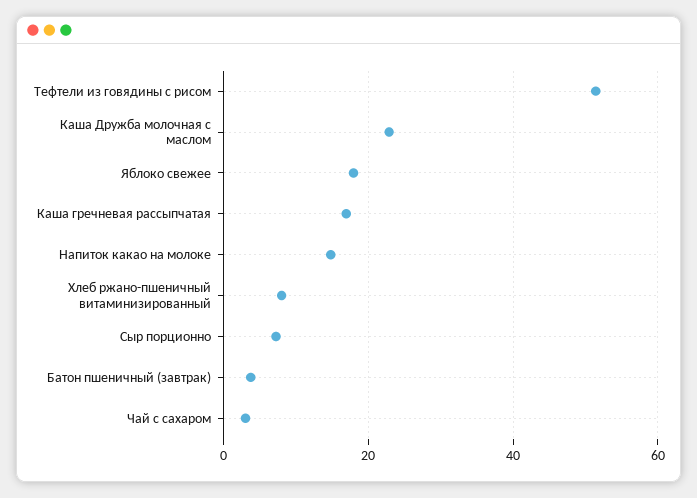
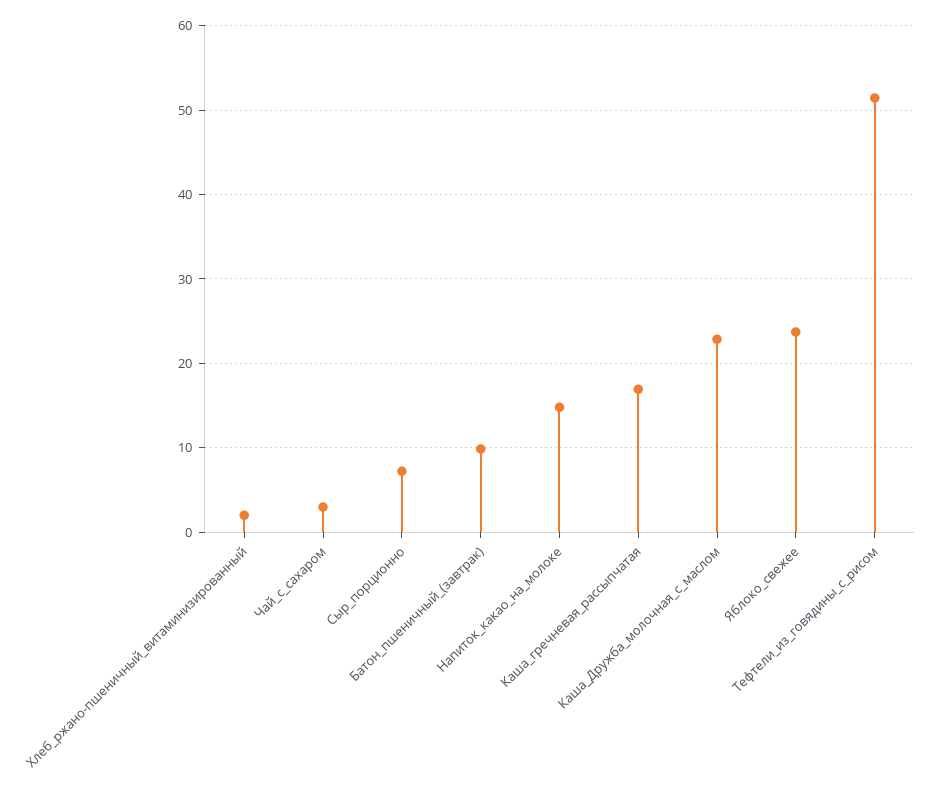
  {
    "Тефтели из говядины с рисом": 51,
    "Каша Дружба молочная с маслом": 23,
-   "Яблоко свежее": 18,
+   "Яблоко свежее": 24,
    "Каша гречневая рассыпчатая": 17,
    "Напиток какао на молоке": 15,
-   "Хлеб ржано-пшеничный витаминизированный": 8,
+   "Хлеб ржано-пшеничный витаминизированный": 2,
    "Сыр порционно": 7,
-   "Батон пшеничный (завтрак)": 4,
+   "Батон пшеничный (завтрак)": 10,
    "Чай с сахаром": 3
  }

